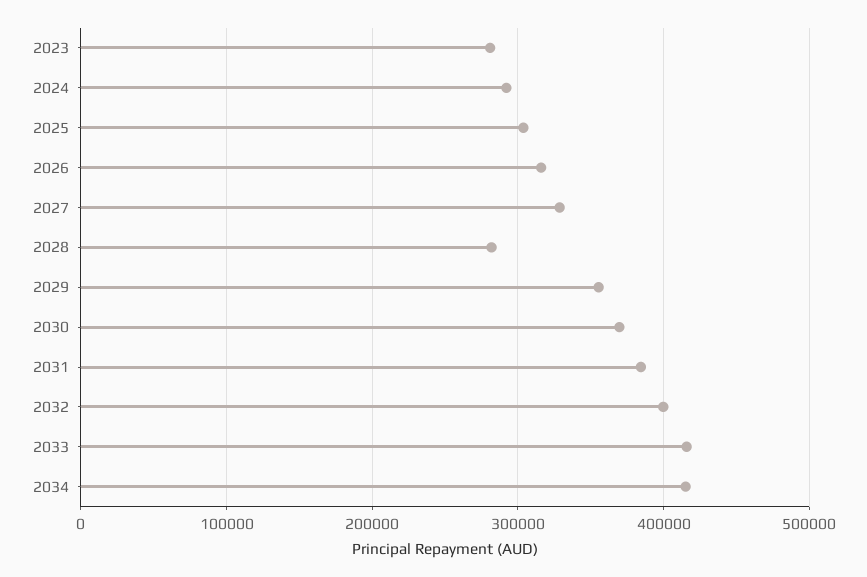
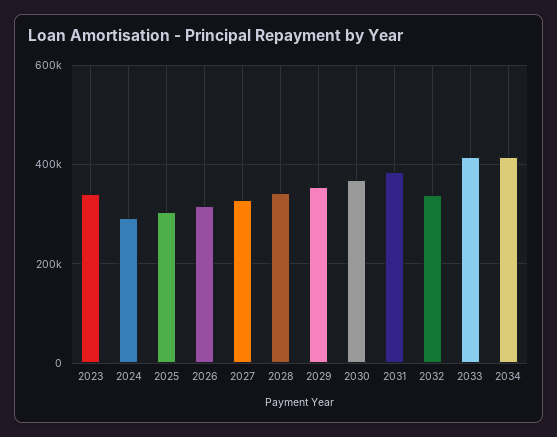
  {
-   "2023": 280000,
+   "2023": 340000,
    "2024": 290000,
    "2025": 300000,
    "2026": 320000,
    "2027": 330000,
-   "2028": 280000,
+   "2028": 340000,
    "2029": 360000,
    "2030": 370000,
    "2031": 380000,
-   "2032": 400000,
+   "2032": 340000,
    "2033": 420000,
    "2034": 420000
  }

